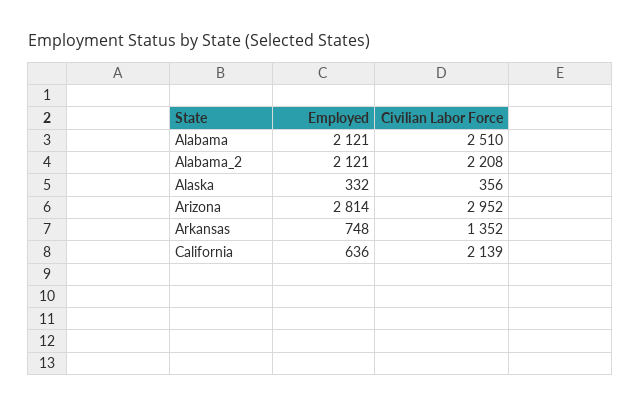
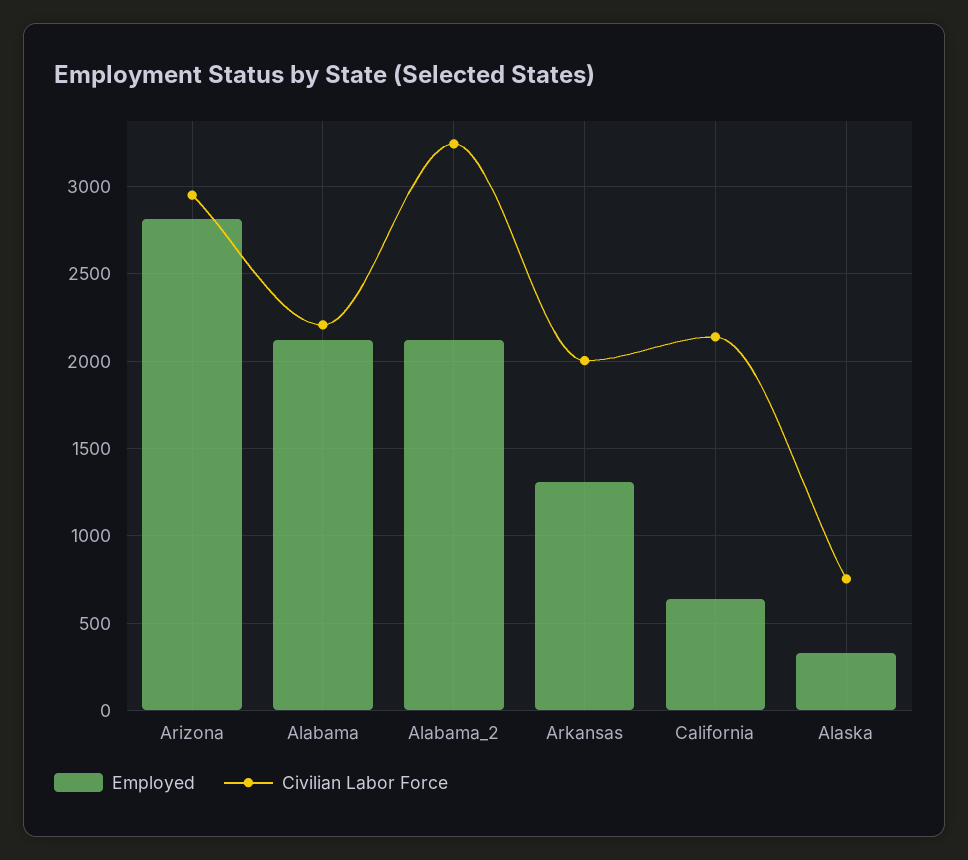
  {
    "Employed": {
      "Alabama": 2121,
      "Alabama_2": 2121,
      "Alaska": 332,
      "Arizona": 2814,
-     "Arkansas": 748,
+     "Arkansas": 1300,
      "California": 636
    },
    "Civilian Labor Force": {
-     "Alabama": 2510,
+     "Alabama": 2200,
-     "Alabama_2": 2208,
+     "Alabama_2": 3250,
-     "Alaska": 356,
+     "Alaska": 750,
      "Arizona": 2952,
-     "Arkansas": 1352,
+     "Arkansas": 2000,
      "California": 2139
    }
  }

